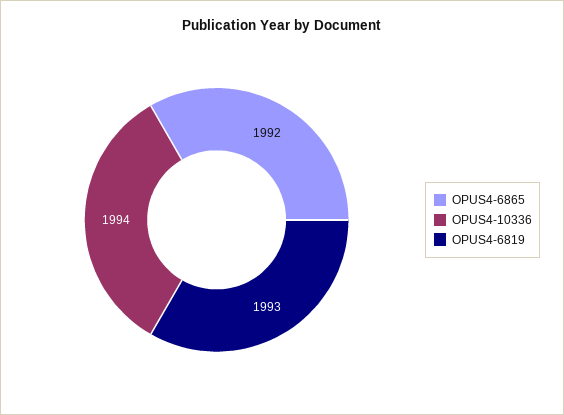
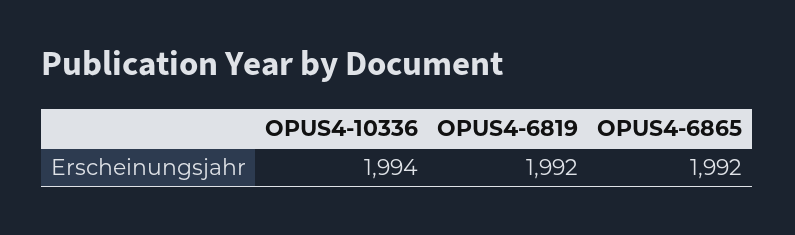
  {
    "OPUS4-6865": 1992,
    "OPUS4-10336": 1994,
-   "OPUS4-6819": 1993
+   "OPUS4-6819": 1992
  }

